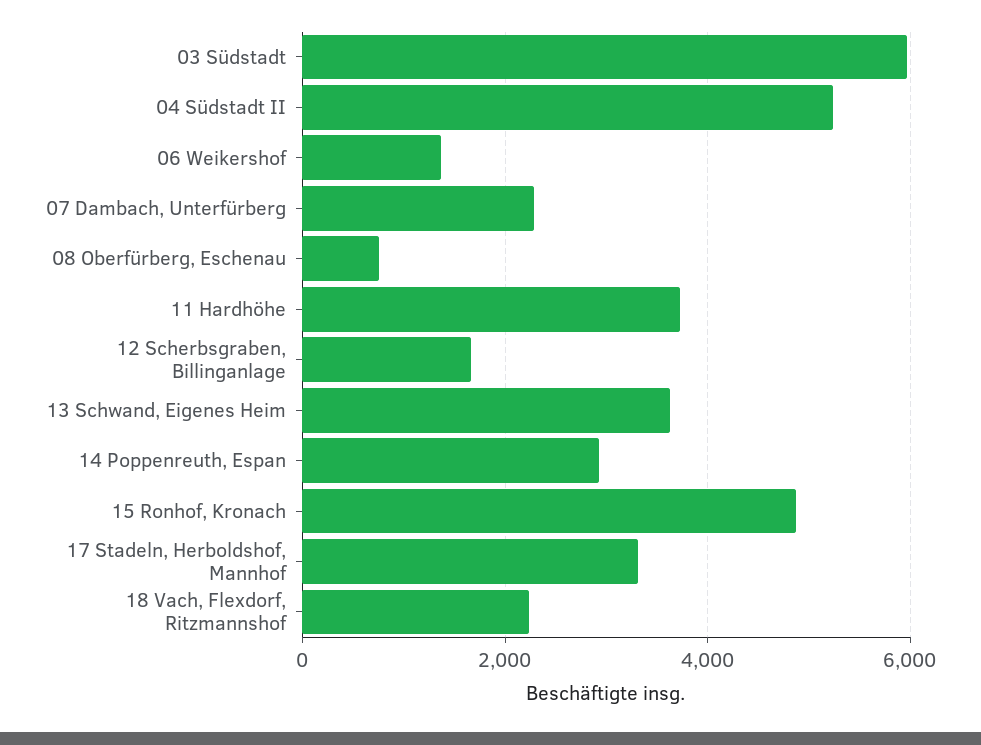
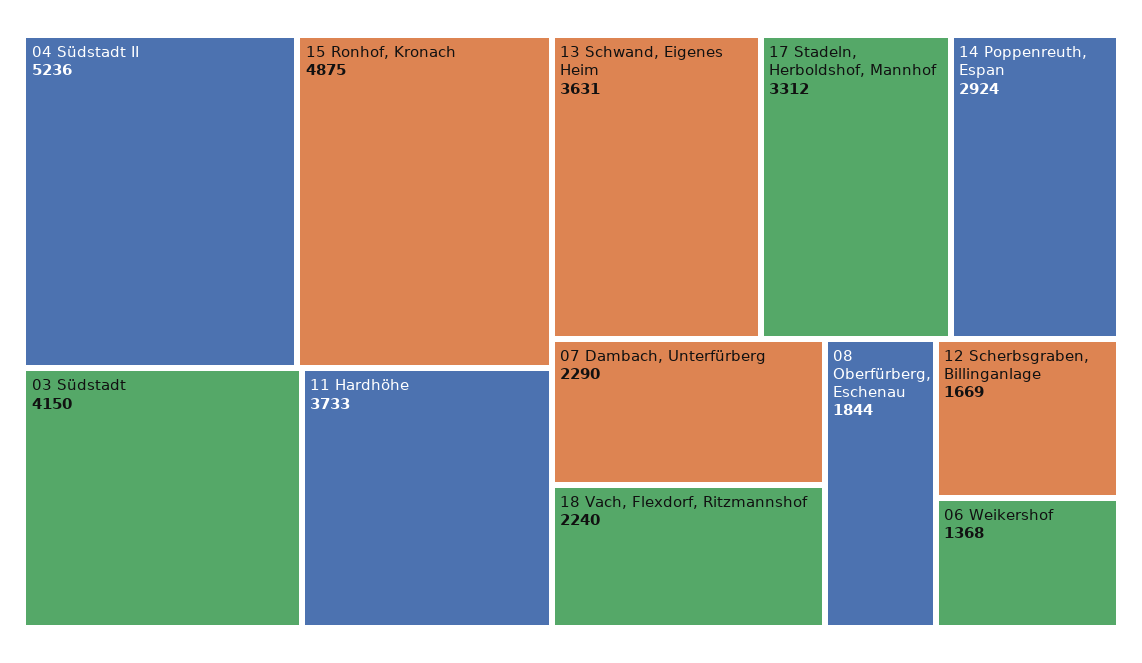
  {
-   "03 Südstadt": 6000,
+   "03 Südstadt": 4150,
    "04 Südstadt II": 5236,
    "06 Weikershof": 1368,
    "07 Dambach, Unterfürberg": 2290,
-   "08 Oberfürberg, Eschenau": 800,
+   "08 Oberfürberg, Eschenau": 1844,
    "11 Hardhöhe": 3733,
    "12 Scherbsgraben, Billinganlage": 1669,
    "13 Schwand, Eigenes Heim": 3631,
    "14 Poppenreuth, Espan": 2924,
    "15 Ronhof, Kronach": 4875,
    "17 Stadeln, Herboldshof, Mannhof": 3312,
    "18 Vach, Flexdorf, Ritzmannshof": 2240
  }

